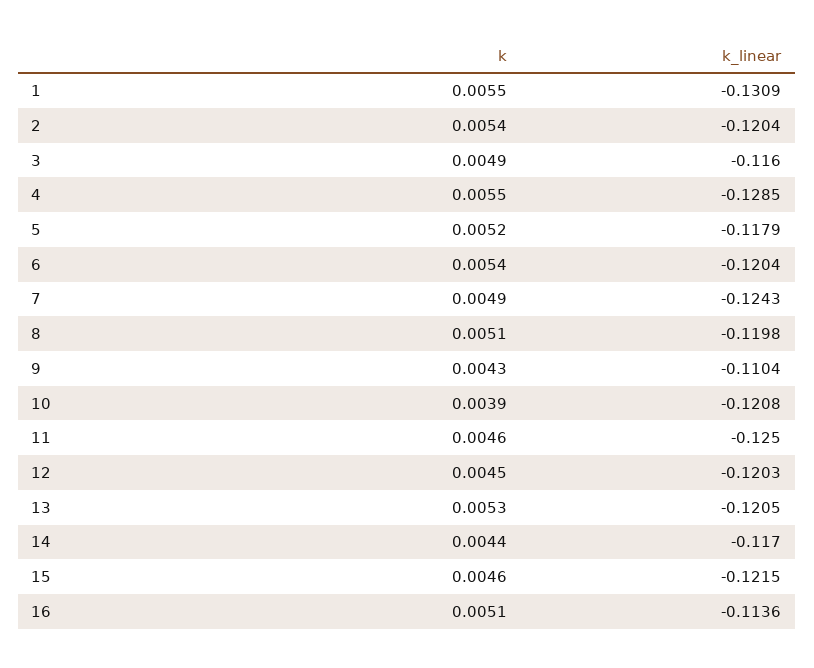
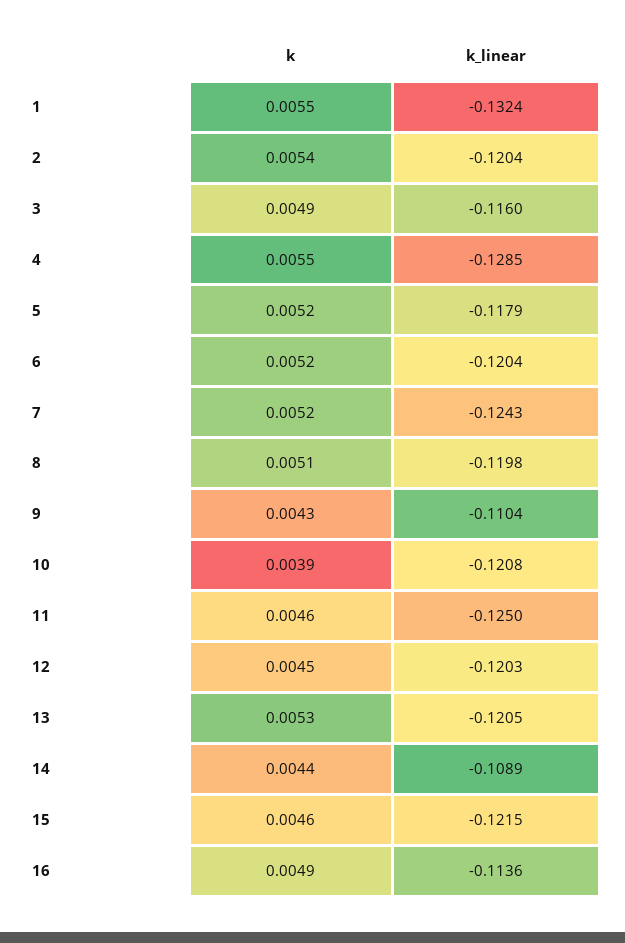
  {
    "k": {
      "1": 0.0055,
      "2": 0.0054,
      "3": 0.0049,
      "4": 0.0055,
      "5": 0.0052,
-     "6": 0.0054,
+     "6": 0.0052,
-     "7": 0.0049,
+     "7": 0.0052,
      "8": 0.0051,
      "9": 0.0043,
      "10": 0.0039,
      "11": 0.0046,
      "12": 0.0045,
      "13": 0.0053,
      "14": 0.0044,
      "15": 0.0046,
-     "16": 0.0051
+     "16": 0.0049
    },
    "k_linear": {
-     "1": -0.1309,
+     "1": -0.1324,
      "2": -0.1204,
      "3": -0.116,
      "4": -0.1285,
      "5": -0.1179,
      "6": -0.1204,
      "7": -0.1243,
      "8": -0.1198,
      "9": -0.1104,
      "10": -0.1208,
      "11": -0.125,
      "12": -0.1203,
      "13": -0.1205,
-     "14": -0.117,
+     "14": -0.1089,
      "15": -0.1215,
      "16": -0.1136
    }
  }

